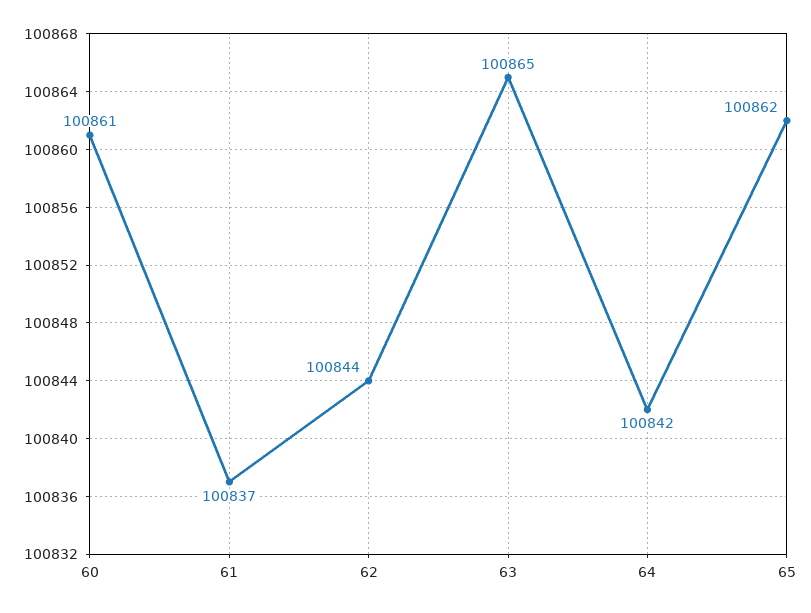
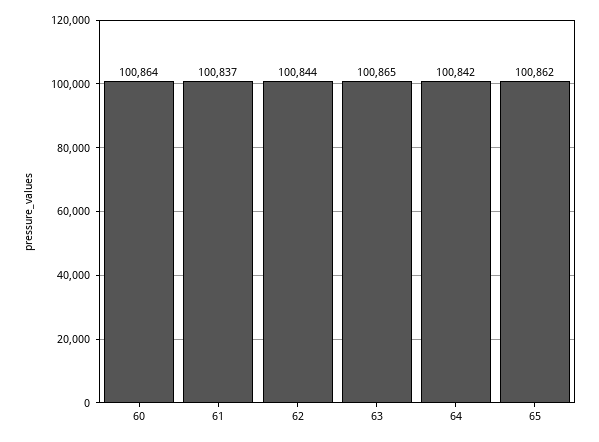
  {
-   "60": 100861,
+   "60": 100864,
    "61": 100837,
    "62": 100844,
    "63": 100865,
    "64": 100842,
    "65": 100862
  }

